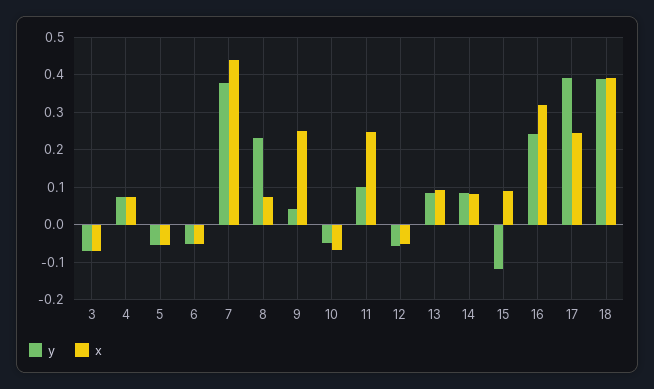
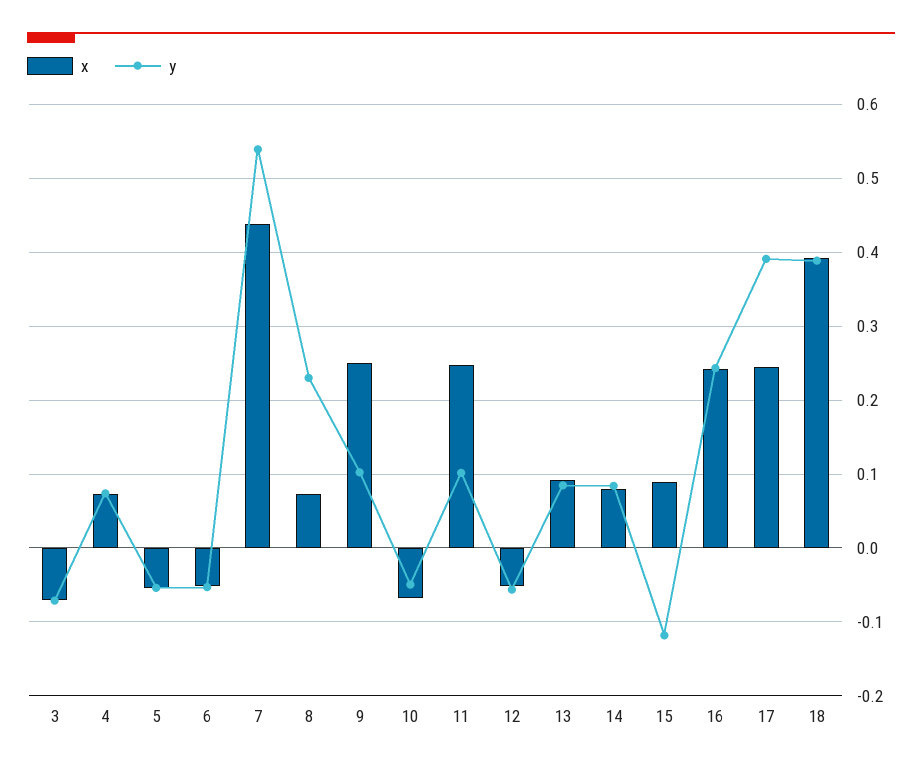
  {
    "y": {
      "3": -0.07,
      "4": 0.07,
      "5": -0.05,
      "6": -0.05,
-     "7": 0.38,
+     "7": 0.54,
      "8": 0.23,
-     "9": 0.04,
+     "9": 0.1,
      "10": -0.05,
      "11": 0.1,
      "12": -0.06,
      "13": 0.08,
      "14": 0.08,
      "15": -0.12,
      "16": 0.24,
      "17": 0.39,
      "18": 0.39
    },
    "x": {
      "3": -0.07,
      "4": 0.07,
      "5": -0.05,
      "6": -0.05,
      "7": 0.44,
      "8": 0.07,
      "9": 0.25,
      "10": -0.07,
      "11": 0.25,
      "12": -0.05,
      "13": 0.09,
      "14": 0.08,
      "15": 0.09,
-     "16": 0.32,
+     "16": 0.24,
      "17": 0.24,
      "18": 0.39
    }
  }

